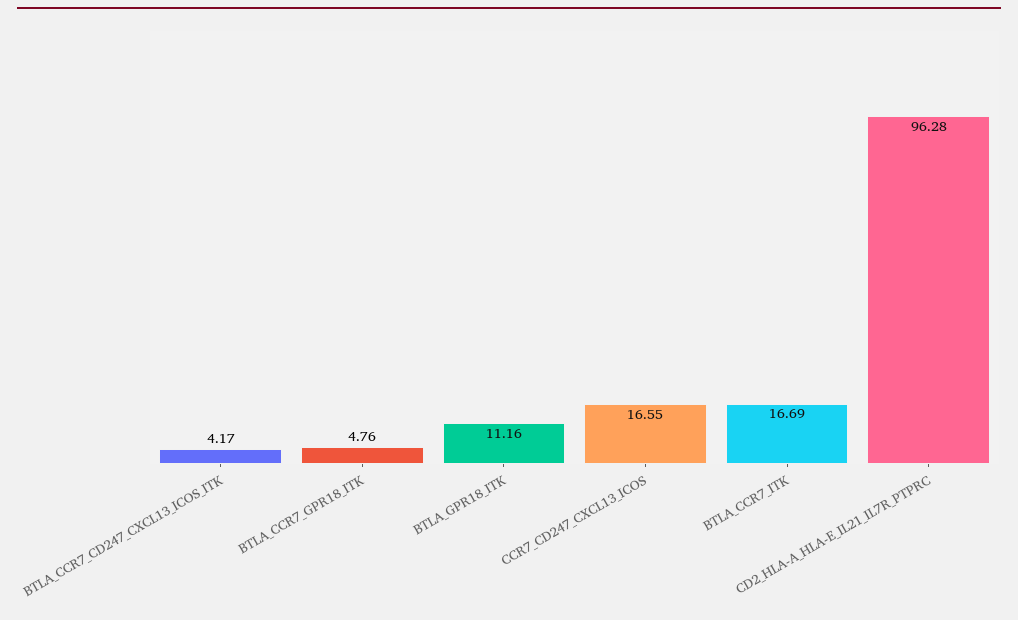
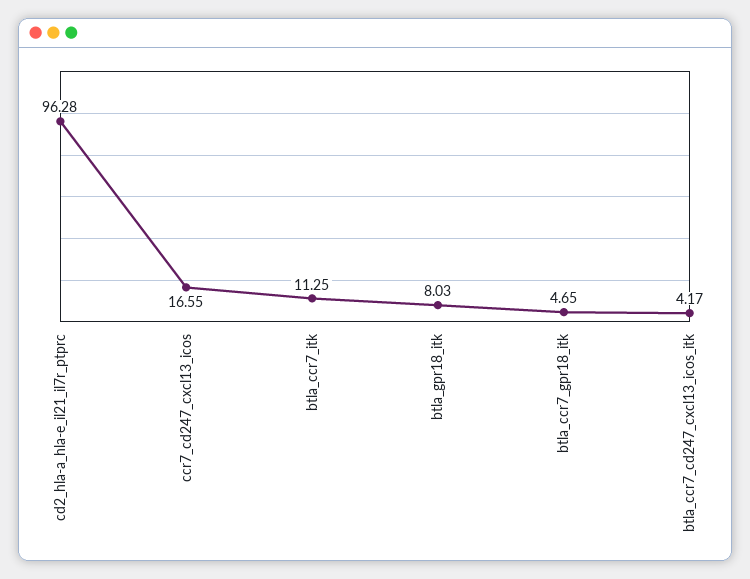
  {
    "BTLA_CCR7_CD247_CXCL13_ICOS_ITK": 4.17,
-   "BTLA_CCR7_GPR18_ITK": 4.76,
+   "BTLA_CCR7_GPR18_ITK": 4.65,
-   "BTLA_GPR18_ITK": 11.16,
+   "BTLA_GPR18_ITK": 8.03,
    "CCR7_CD247_CXCL13_ICOS": 16.55,
-   "BTLA_CCR7_ITK": 16.69,
+   "BTLA_CCR7_ITK": 11.25,
    "CD2_HLA-A_HLA-E_IL21_IL7R_PTPRC": 96.28
  }

